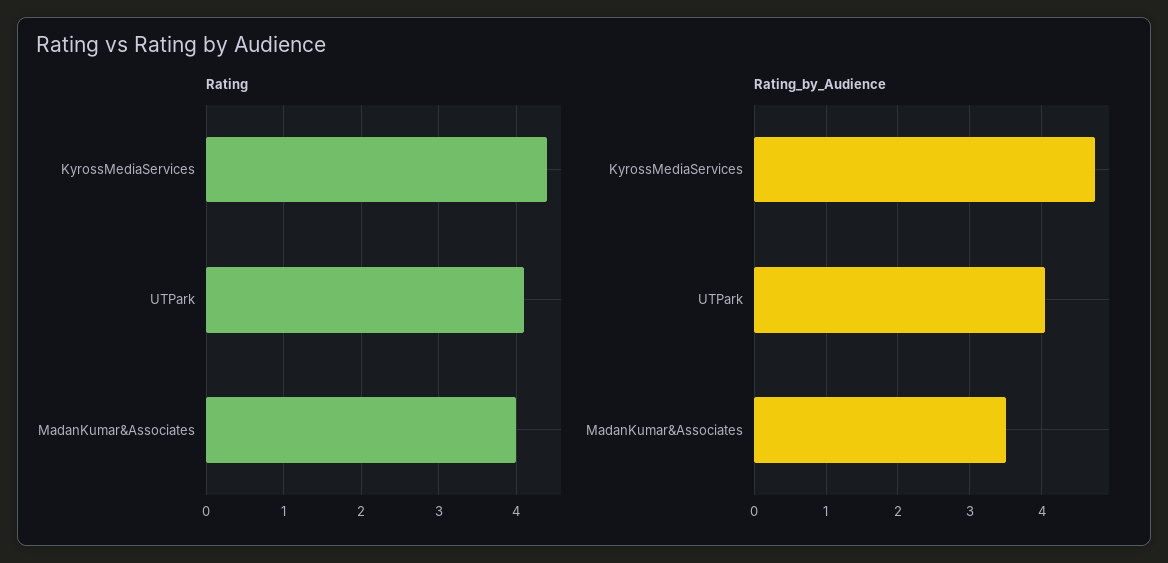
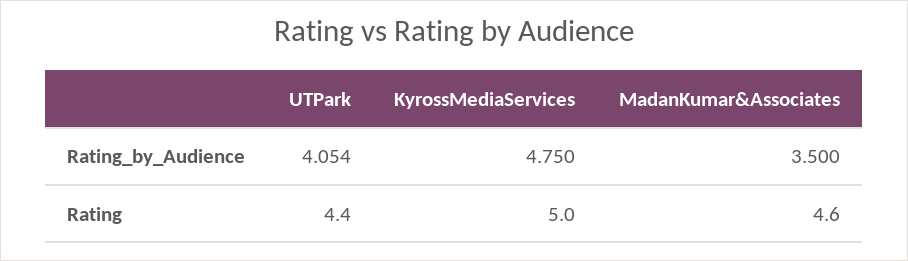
  {
    "Rating": {
-     "KyrossMediaServices": 4.4,
+     "KyrossMediaServices": 5,
-     "UTPark": 4.1,
+     "UTPark": 4.4,
-     "MadanKumar&Associates": 4
+     "MadanKumar&Associates": 4.6
    },
    "Rating_by_Audience": {
      "KyrossMediaServices": 4.75,
      "UTPark": 4.054,
      "MadanKumar&Associates": 3.5
    }
  }

